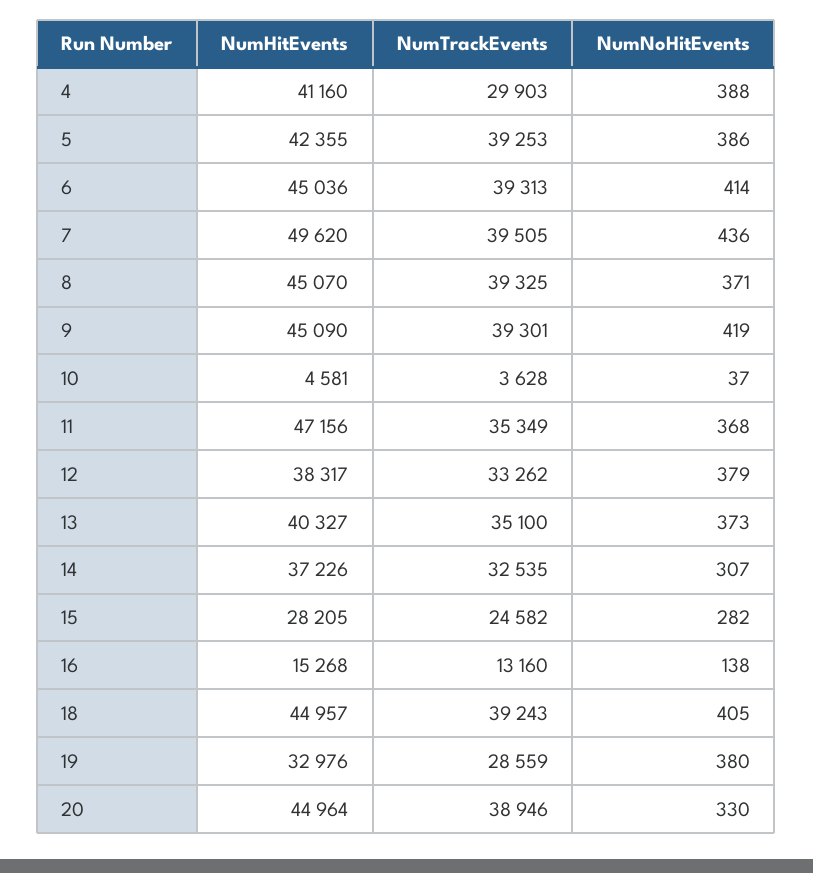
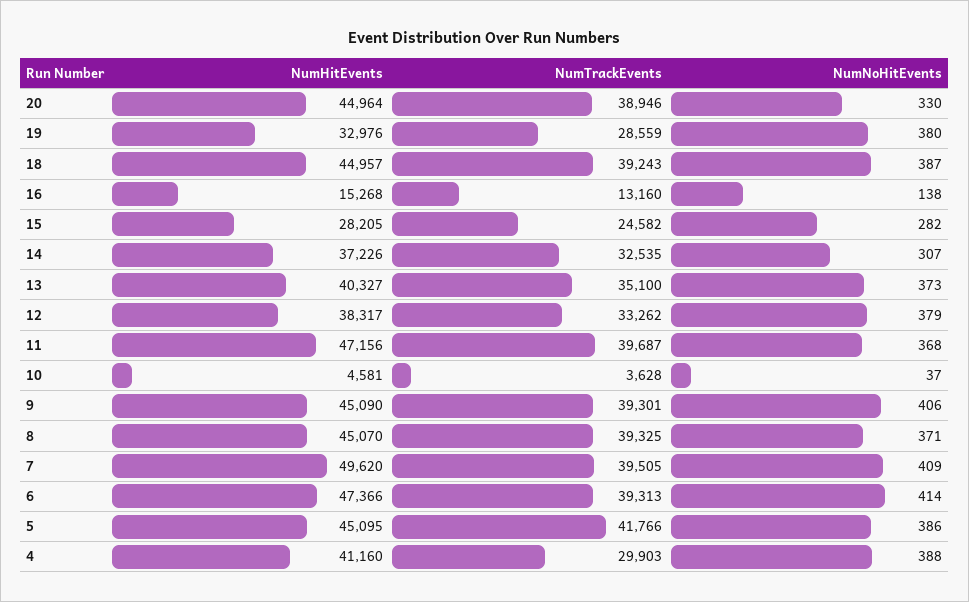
  {
    "NumHitEvents": {
      "4": 41160,
-     "5": 42355,
+     "5": 45095,
-     "6": 45036,
+     "6": 47366,
      "7": 49620,
      "8": 45070,
      "9": 45090,
      "10": 4581,
      "11": 47156,
      "12": 38317,
      "13": 40327,
      "14": 37226,
      "15": 28205,
      "16": 15268,
      "18": 44957,
      "19": 32976,
      "20": 44964
    },
    "NumTrackEvents": {
      "4": 29903,
-     "5": 39253,
+     "5": 41766,
      "6": 39313,
      "7": 39505,
      "8": 39325,
      "9": 39301,
      "10": 3628,
-     "11": 35349,
+     "11": 39687,
      "12": 33262,
      "13": 35100,
      "14": 32535,
      "15": 24582,
      "16": 13160,
      "18": 39243,
      "19": 28559,
      "20": 38946
    },
    "NumNoHitEvents": {
      "4": 388,
      "5": 386,
      "6": 414,
-     "7": 436,
+     "7": 409,
      "8": 371,
-     "9": 419,
+     "9": 406,
      "10": 37,
      "11": 368,
      "12": 379,
      "13": 373,
      "14": 307,
      "15": 282,
      "16": 138,
-     "18": 405,
+     "18": 387,
      "19": 380,
      "20": 330
    }
  }

